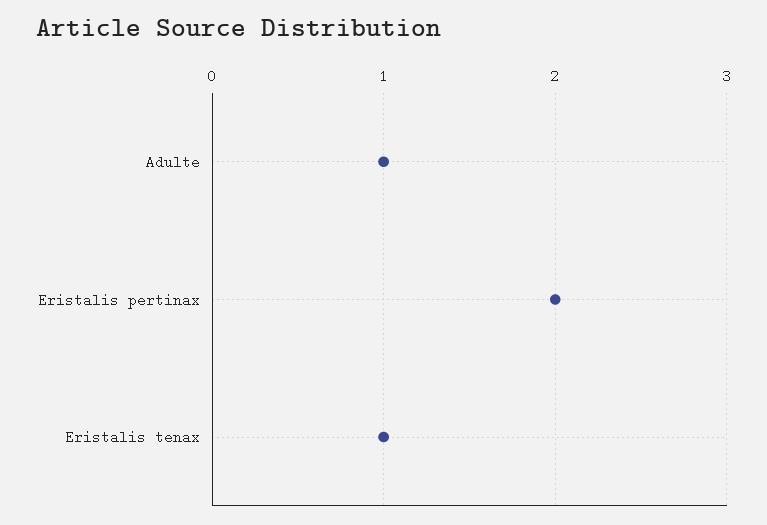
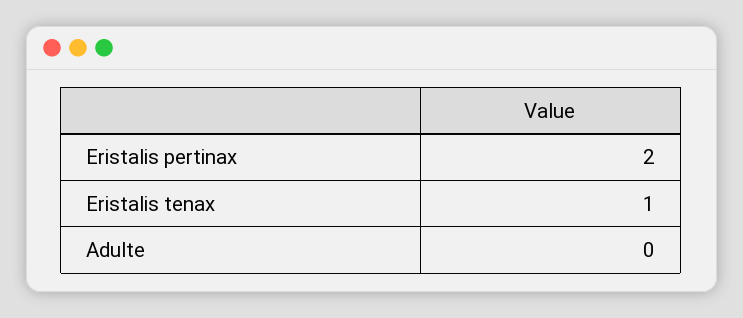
  {
-   "Adulte": 1,
+   "Adulte": 0,
    "Eristalis pertinax": 2,
    "Eristalis tenax": 1
  }

